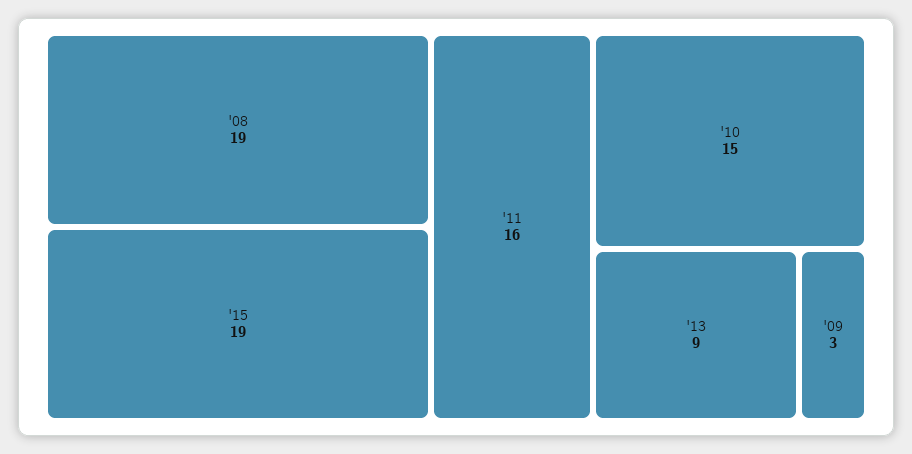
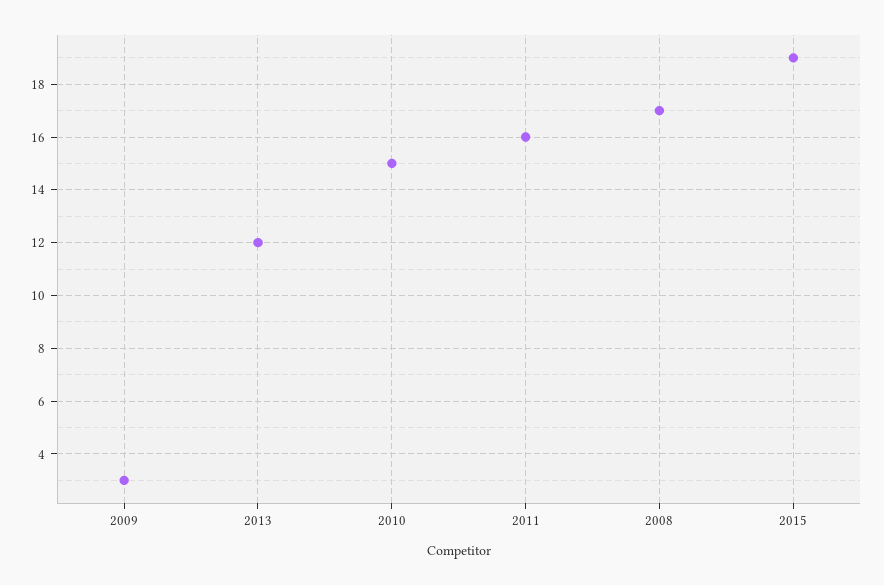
  {
-   "'08": 19,
+   "'08": 17,
    "'15": 19,
    "'11": 16,
    "'10": 15,
-   "'13": 9,
+   "'13": 12,
    "'09": 3
  }

